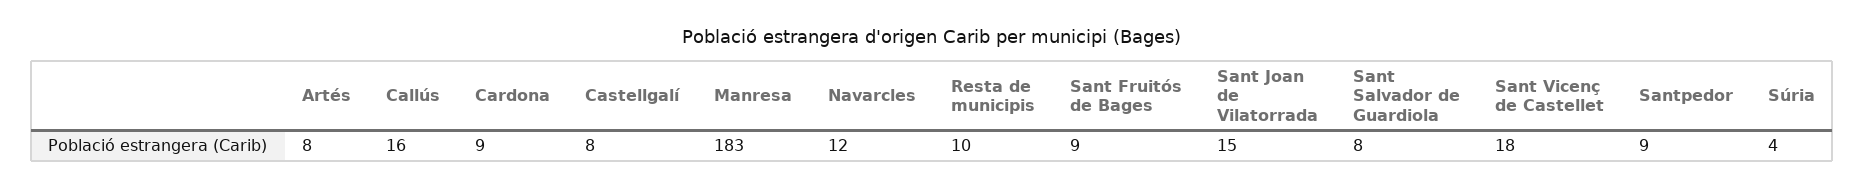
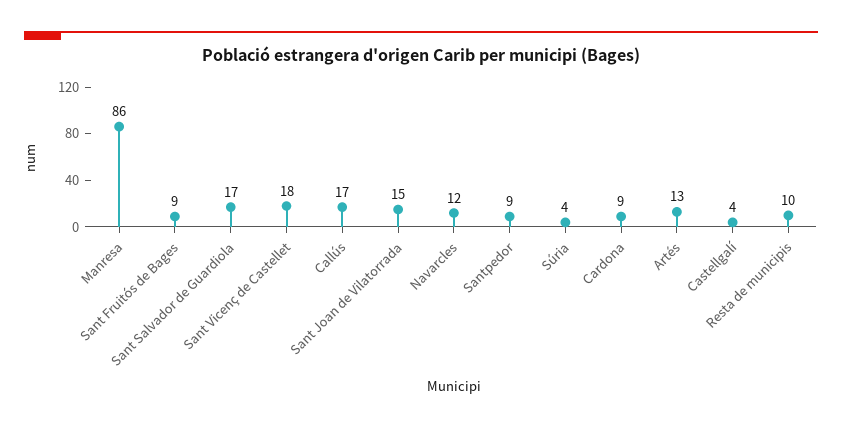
  {
-   "Artés": 8,
+   "Artés": 13,
-   "Callús": 16,
+   "Callús": 17,
    "Cardona": 9,
-   "Castellgalí": 8,
+   "Castellgalí": 4,
-   "Manresa": 183,
+   "Manresa": 86,
    "Navarcles": 12,
    "Resta de municipis": 10,
    "Sant Fruitós de Bages": 9,
    "Sant Joan de Vilatorrada": 15,
-   "Sant Salvador de Guardiola": 8,
+   "Sant Salvador de Guardiola": 17,
    "Sant Vicenç de Castellet": 18,
    "Santpedor": 9,
    "Súria": 4
  }

